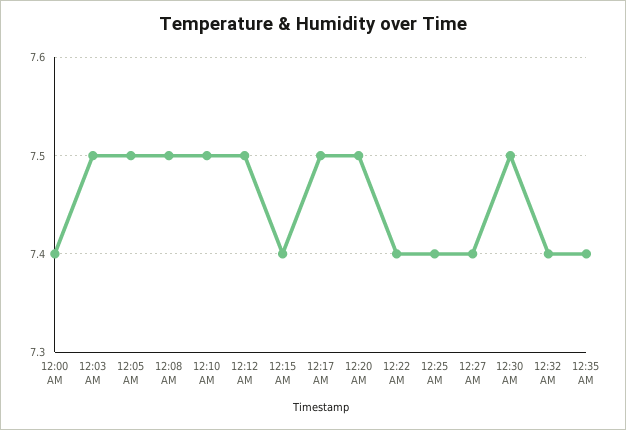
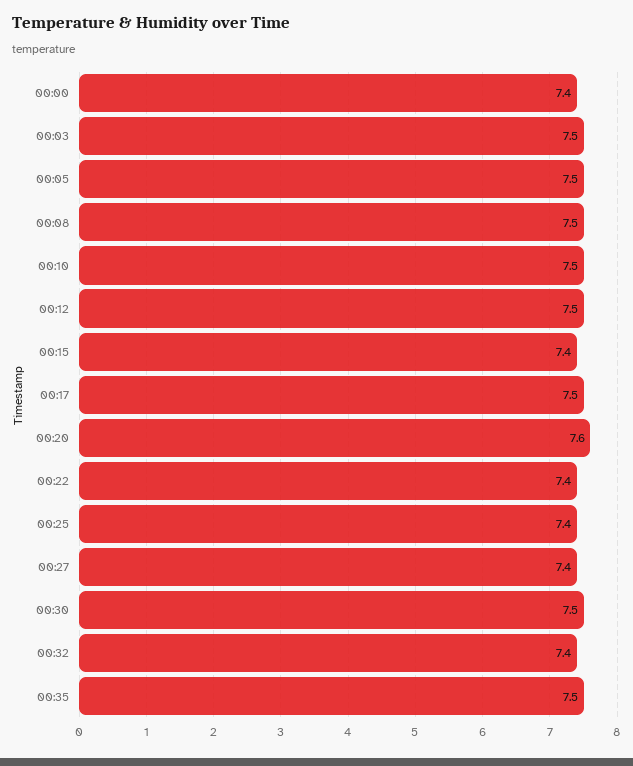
  {
    "12:00 AM": 7.4,
    "12:03 AM": 7.5,
    "12:05 AM": 7.5,
    "12:08 AM": 7.5,
    "12:10 AM": 7.5,
    "12:12 AM": 7.5,
    "12:15 AM": 7.4,
    "12:17 AM": 7.5,
-   "12:20 AM": 7.5,
+   "12:20 AM": 7.6,
    "12:22 AM": 7.4,
    "12:25 AM": 7.4,
    "12:27 AM": 7.4,
    "12:30 AM": 7.5,
    "12:32 AM": 7.4,
-   "12:35 AM": 7.4
+   "12:35 AM": 7.5
  }

